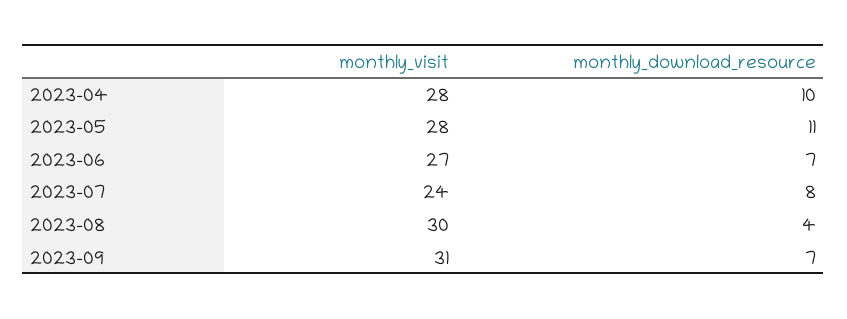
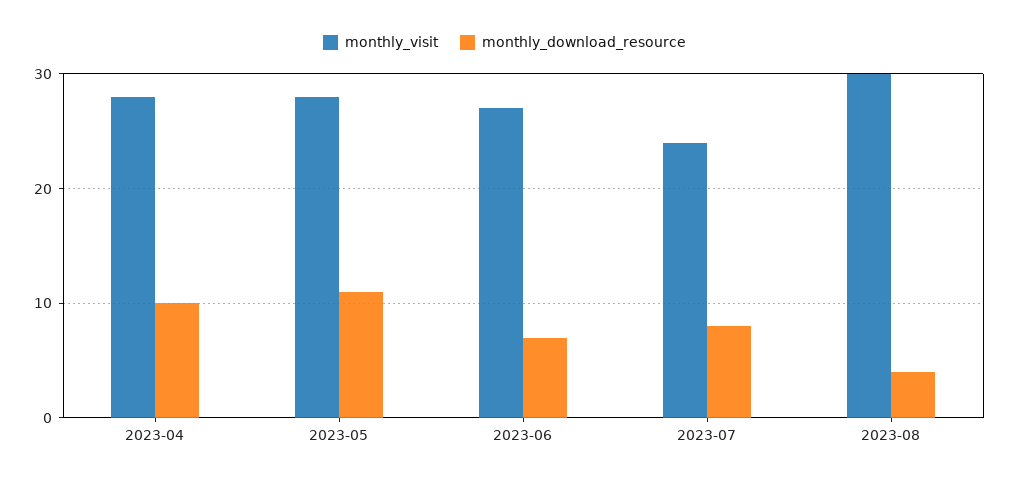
  {
    "monthly_visit": {
      "2023-04": 28,
      "2023-05": 28,
      "2023-06": 27,
      "2023-07": 24,
-     "2023-08": 30,
+     "2023-08": 30
-     "2023-09": 31
    },
    "monthly_download_resource": {
      "2023-04": 10,
      "2023-05": 11,
      "2023-06": 7,
      "2023-07": 8,
-     "2023-08": 4,
+     "2023-08": 4
-     "2023-09": 7
    }
  }

